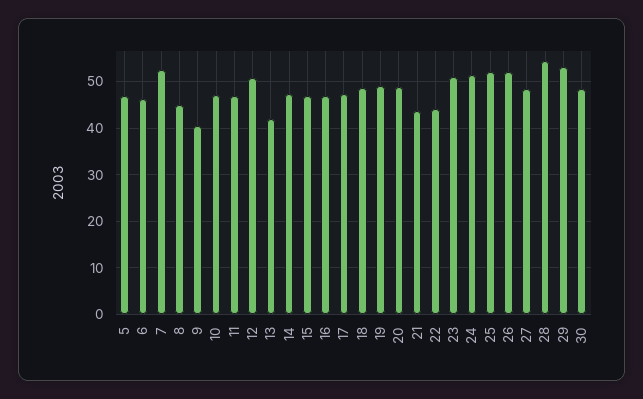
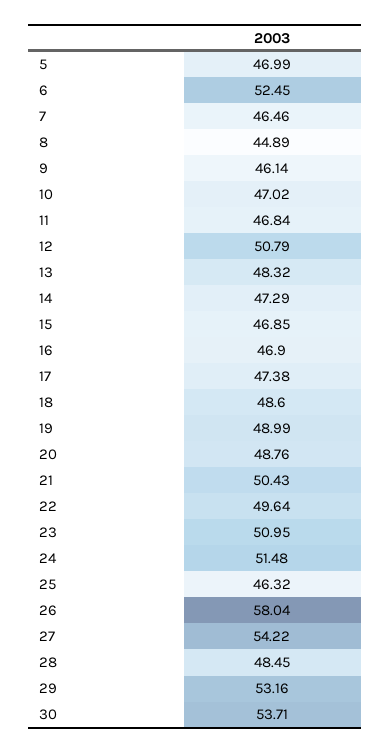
  {
    "5": 46.99,
-   "6": 46,
+   "6": 52.45,
-   "7": 52,
+   "7": 46.46,
    "8": 44.89,
-   "9": 40,
+   "9": 46.14,
    "10": 47.02,
    "11": 46.84,
    "12": 50.79,
-   "13": 42,
+   "13": 48.32,
    "14": 47.29,
    "15": 46.85,
    "16": 46.9,
    "17": 47.38,
    "18": 48.6,
    "19": 48.99,
    "20": 48.76,
-   "21": 44,
+   "21": 50.43,
-   "22": 44,
+   "22": 49.64,
    "23": 50.95,
    "24": 51.48,
-   "25": 52,
+   "25": 46.32,
-   "26": 52,
+   "26": 58.04,
-   "27": 48,
+   "27": 54.22,
-   "28": 54,
+   "28": 48.45,
    "29": 53.16,
-   "30": 48
+   "30": 53.71
  }

